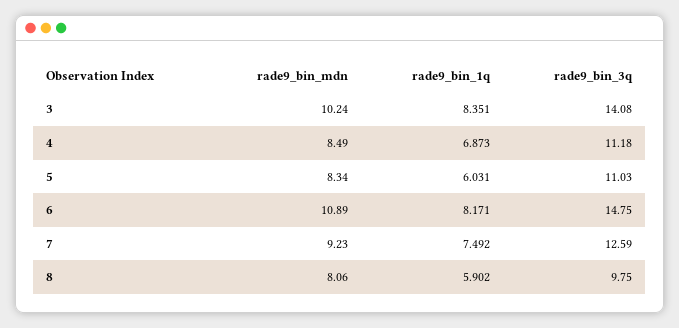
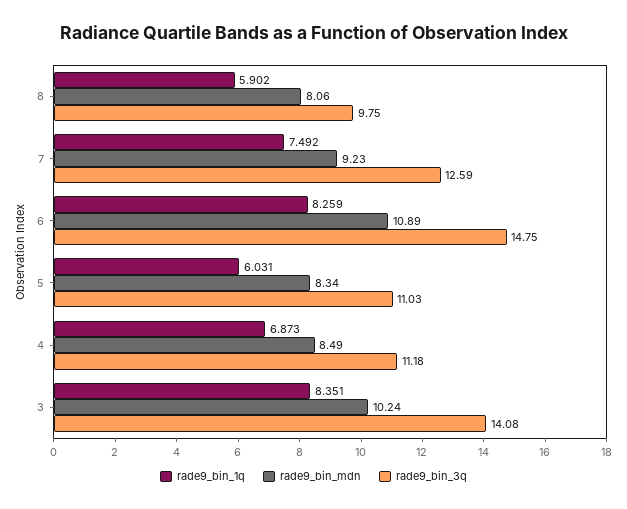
  {
    "rade9_bin_mdn": {
      "3": 10.24,
      "4": 8.49,
      "5": 8.34,
      "6": 10.89,
      "7": 9.23,
      "8": 8.06
    },
    "rade9_bin_1q": {
      "3": 8.351,
      "4": 6.873,
      "5": 6.031,
-     "6": 8.171,
+     "6": 8.259,
      "7": 7.492,
      "8": 5.902
    },
    "rade9_bin_3q": {
      "3": 14.08,
      "4": 11.18,
      "5": 11.03,
      "6": 14.75,
      "7": 12.59,
      "8": 9.75
    }
  }

